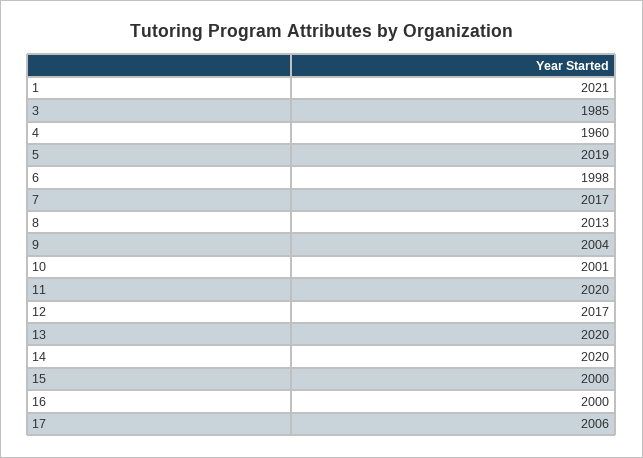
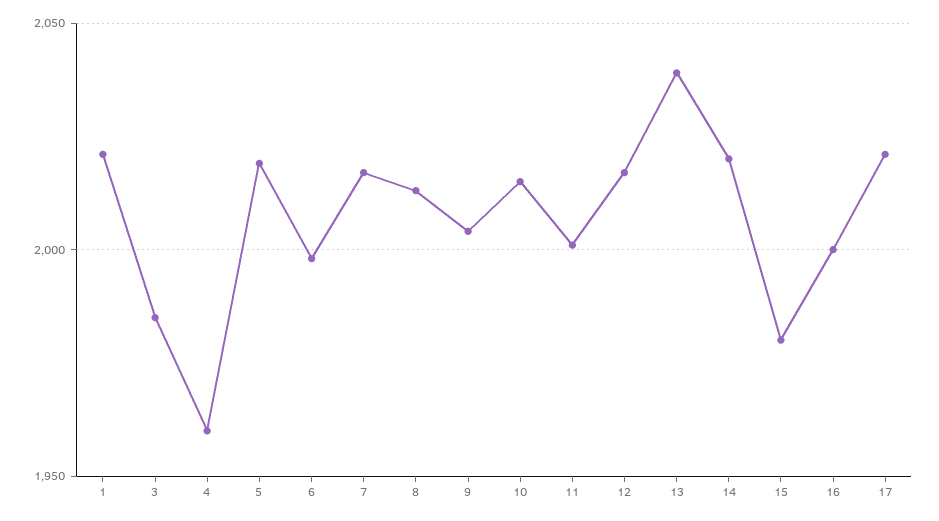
  {
    "1": 2021,
    "3": 1985,
    "4": 1960,
    "5": 2019,
    "6": 1998,
    "7": 2017,
    "8": 2013,
    "9": 2004,
-   "10": 2001,
+   "10": 2015,
-   "11": 2020,
+   "11": 2000,
    "12": 2017,
-   "13": 2020,
+   "13": 2040,
    "14": 2020,
-   "15": 2000,
+   "15": 1980,
    "16": 2000,
-   "17": 2006
+   "17": 2020
  }

